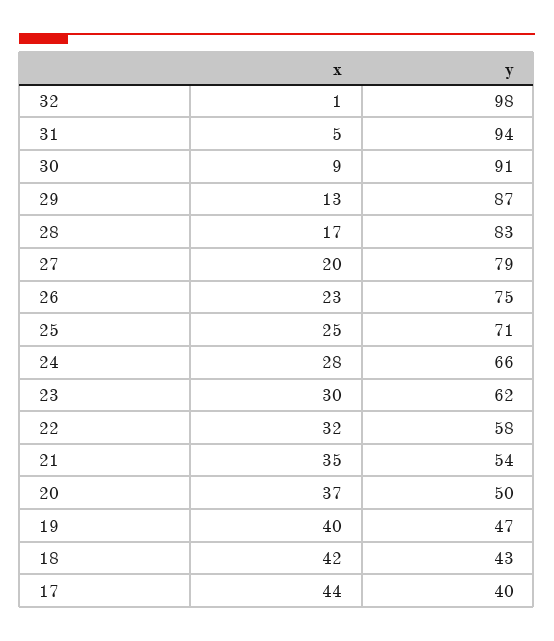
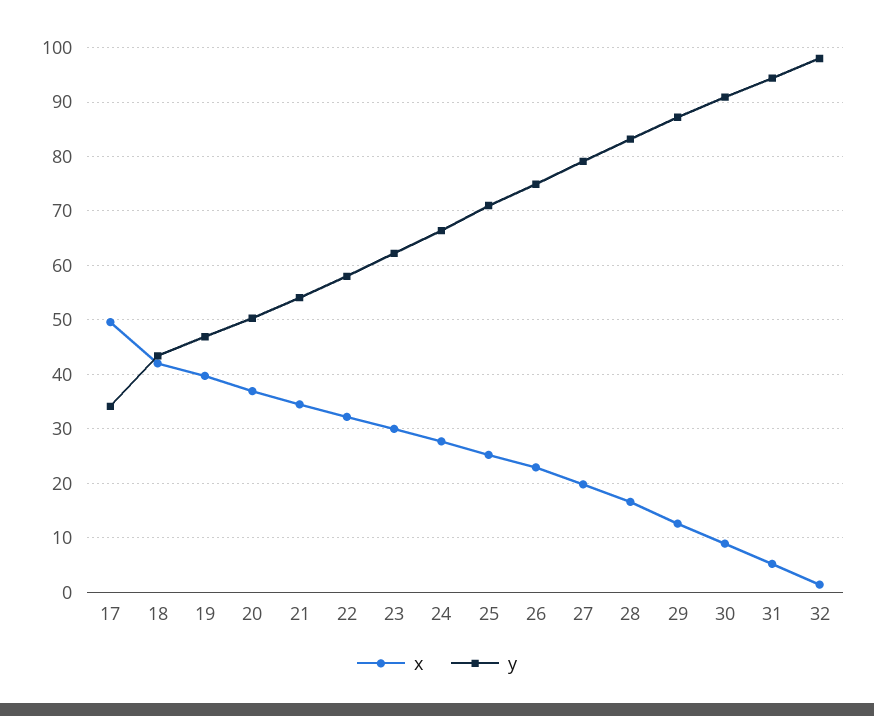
  {
    "x": {
      "32": 1,
      "31": 5,
      "30": 9,
      "29": 13,
      "28": 17,
      "27": 20,
      "26": 23,
      "25": 25,
      "24": 28,
      "23": 30,
      "22": 32,
      "21": 35,
      "20": 37,
      "19": 40,
      "18": 42,
-     "17": 44
+     "17": 50
    },
    "y": {
      "32": 98,
      "31": 94,
      "30": 91,
      "29": 87,
      "28": 83,
      "27": 79,
      "26": 75,
      "25": 71,
      "24": 66,
      "23": 62,
      "22": 58,
      "21": 54,
      "20": 50,
      "19": 47,
      "18": 43,
-     "17": 40
+     "17": 34
    }
  }

